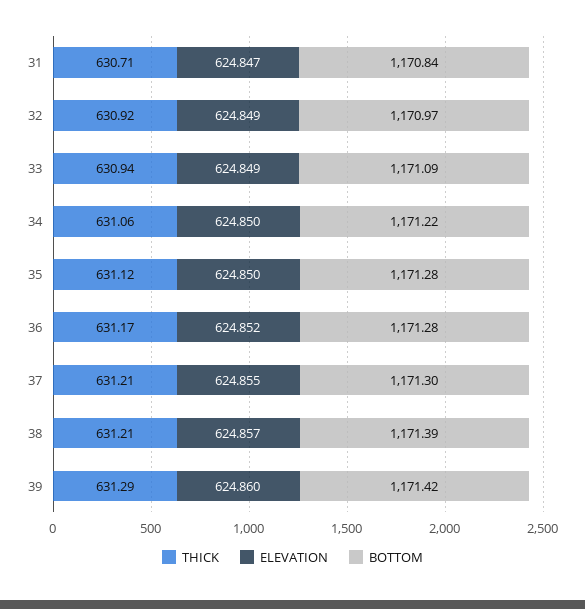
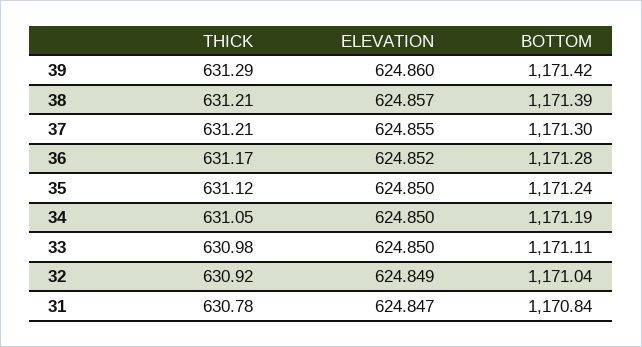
  {
    "THICK": {
-     "31": 630.71,
+     "31": 630.78,
      "32": 630.92,
-     "33": 630.94,
+     "33": 630.98,
-     "34": 631.06,
+     "34": 631.05,
      "35": 631.12,
      "36": 631.17,
      "37": 631.21,
      "38": 631.21,
      "39": 631.29
    },
    "ELEVATION": {
      "31": 624.847,
      "32": 624.849,
-     "33": 624.849,
+     "33": 624.85,
      "34": 624.85,
      "35": 624.85,
      "36": 624.852,
      "37": 624.855,
      "38": 624.857,
      "39": 624.86
    },
    "BOTTOM": {
      "31": 1170.84,
-     "32": 1170.97,
+     "32": 1171.04,
-     "33": 1171.09,
+     "33": 1171.11,
-     "34": 1171.22,
+     "34": 1171.19,
-     "35": 1171.28,
+     "35": 1171.24,
      "36": 1171.28,
      "37": 1171.3,
      "38": 1171.39,
      "39": 1171.42
    }
  }

